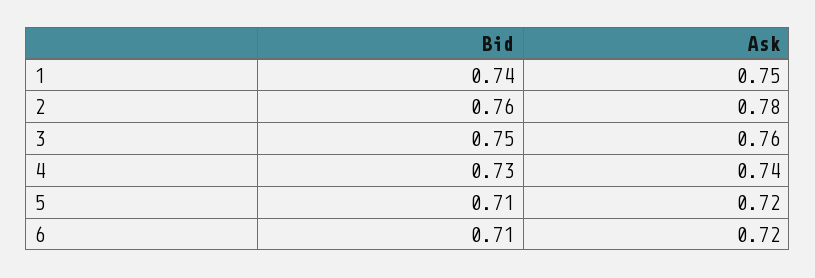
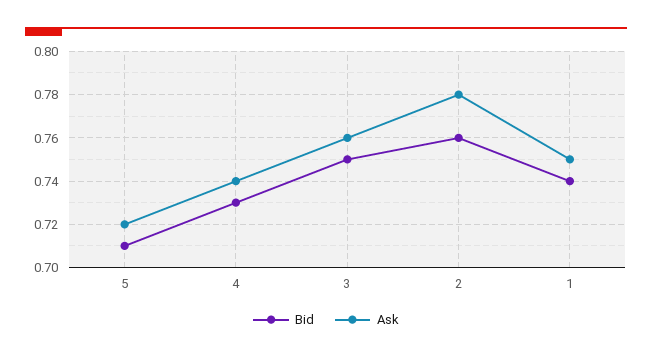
  {
    "Bid": {
      "1": 0.74,
      "2": 0.76,
      "3": 0.75,
      "4": 0.73,
-     "5": 0.71,
+     "5": 0.71
-     "6": 0.71
    },
    "Ask": {
      "1": 0.75,
      "2": 0.78,
      "3": 0.76,
      "4": 0.74,
-     "5": 0.72,
+     "5": 0.72
-     "6": 0.72
    }
  }

